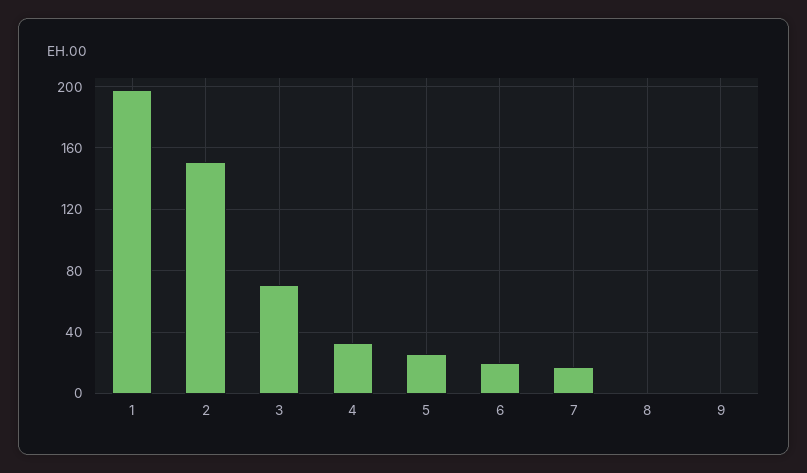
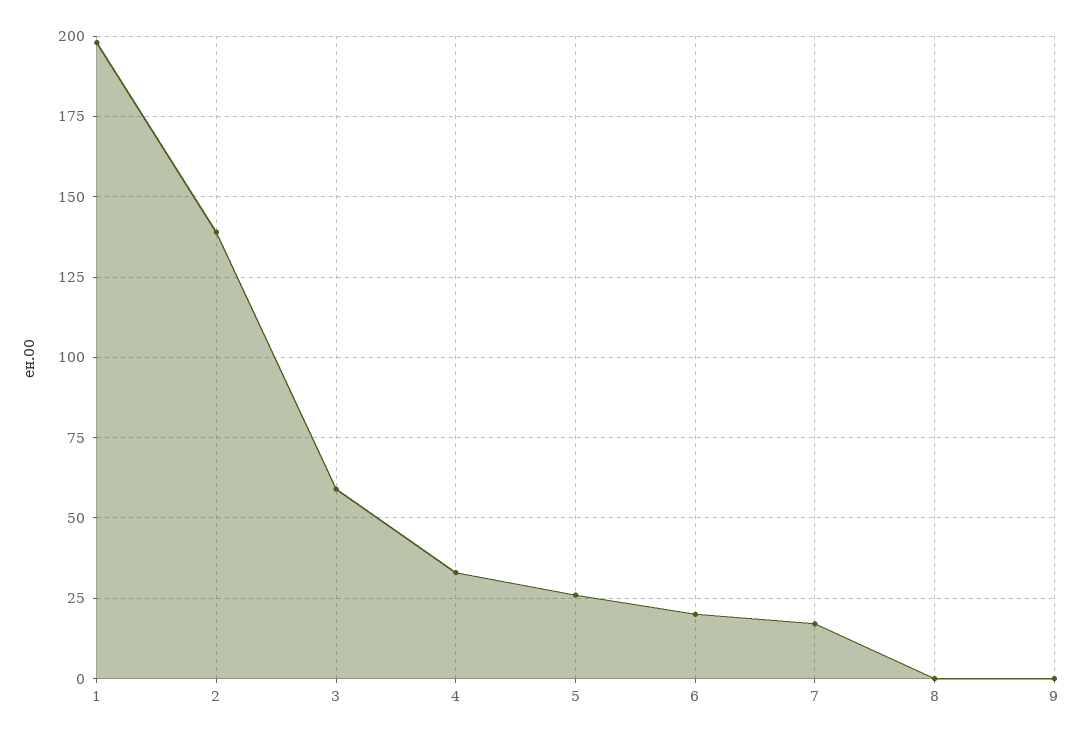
  {
    "1": 200,
-   "2": 150,
+   "2": 140,
-   "3": 70,
+   "3": 60,
    "4": 35,
    "5": 25,
    "6": 20,
    "7": 15,
    "8": 0,
    "9": 0
  }

